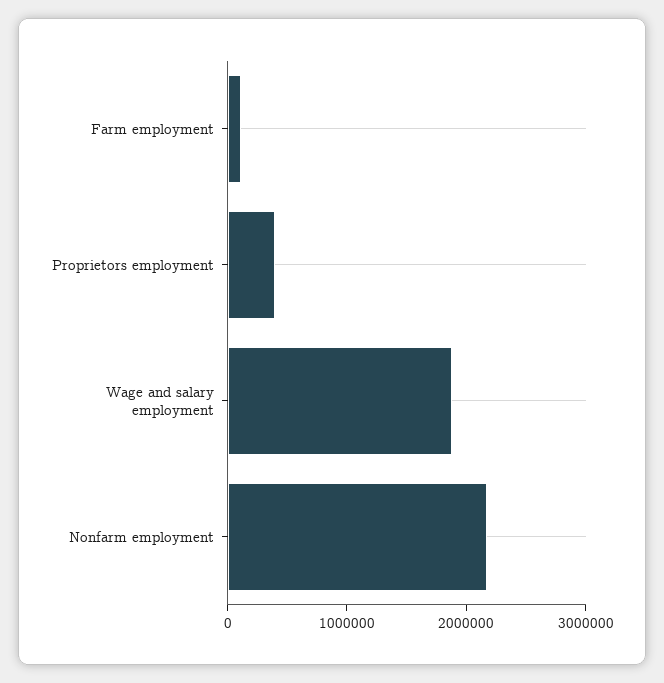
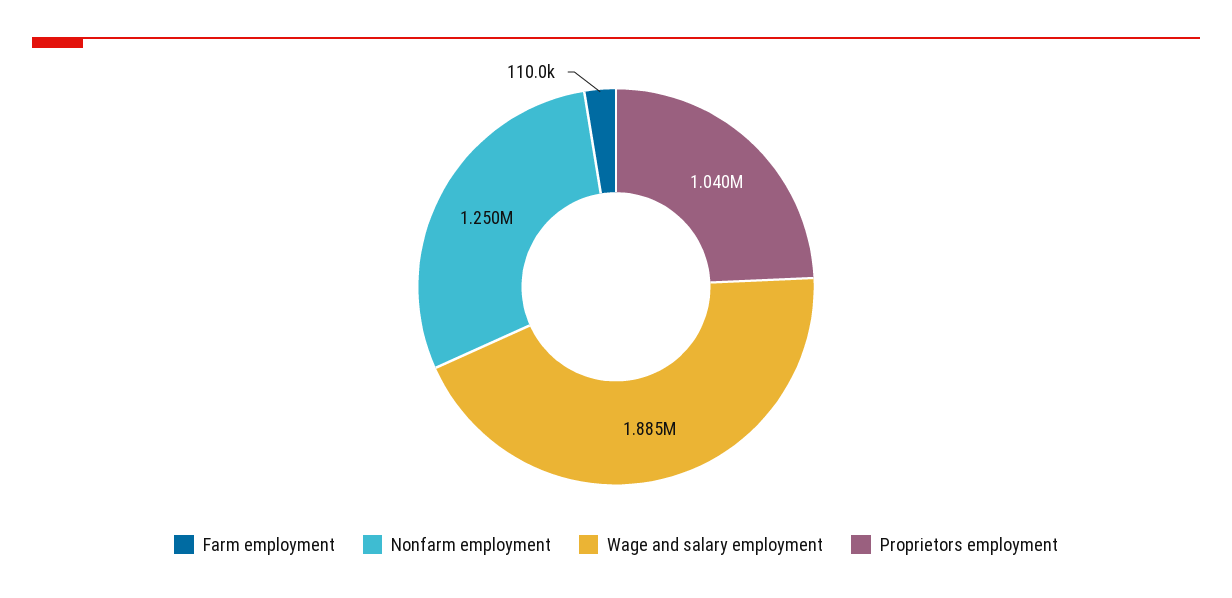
  {
    "Farm employment": 110000,
-   "Proprietors employment": 400000,
+   "Proprietors employment": 1040000,
    "Wage and salary employment": 1885000,
-   "Nonfarm employment": 2200000
+   "Nonfarm employment": 1250000
  }

